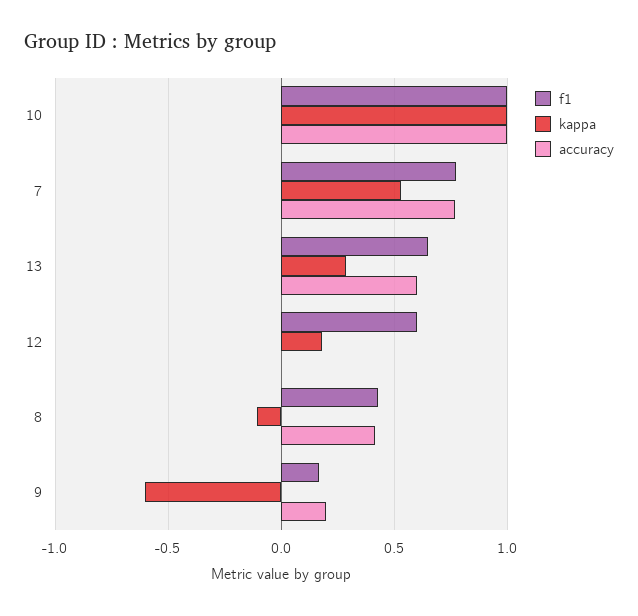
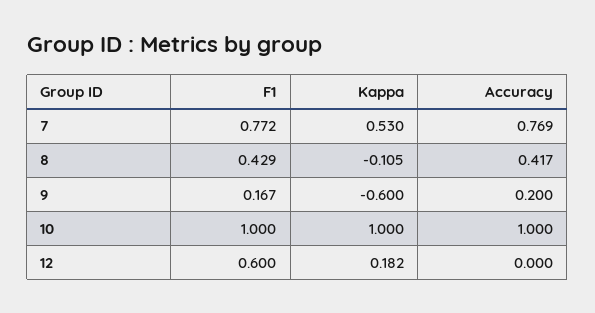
  {
    "f1": {
      "10": 1,
      "7": 0.772,
-     "13": 0.65,
      "12": 0.6,
      "8": 0.429,
      "9": 0.167
    },
    "kappa": {
      "10": 1,
      "7": 0.53,
-     "13": 0.3,
      "12": 0.182,
      "8": -0.105,
      "9": -0.6
    },
    "accuracy": {
      "10": 1,
      "7": 0.769,
-     "13": 0.6,
      "12": 0,
      "8": 0.417,
      "9": 0.2
    }
  }

